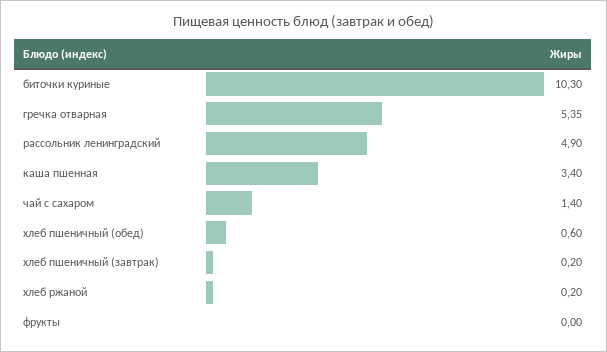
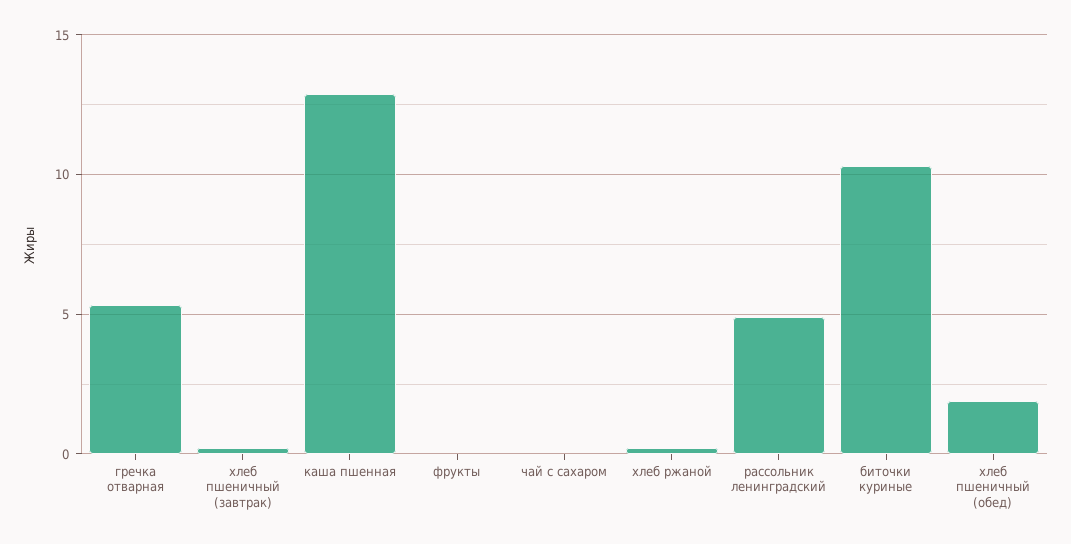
  {
    "биточки куриные": 10.3,
    "гречка отварная": 5.35,
    "рассольник ленинградский": 4.9,
-   "каша пшенная": 3.4,
+   "каша пшенная": 13,
-   "чай с сахаром": 1.4,
+   "чай с сахаром": 0,
-   "хлеб пшеничный (обед)": 0.6,
+   "хлеб пшеничный (обед)": 2,
    "хлеб пшеничный (завтрак)": 0.2,
    "хлеб ржаной": 0.2,
    "фрукты": 0
  }

